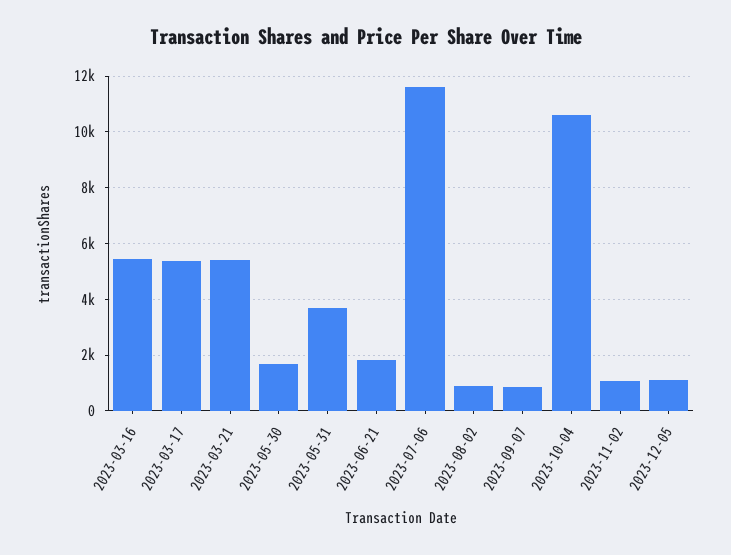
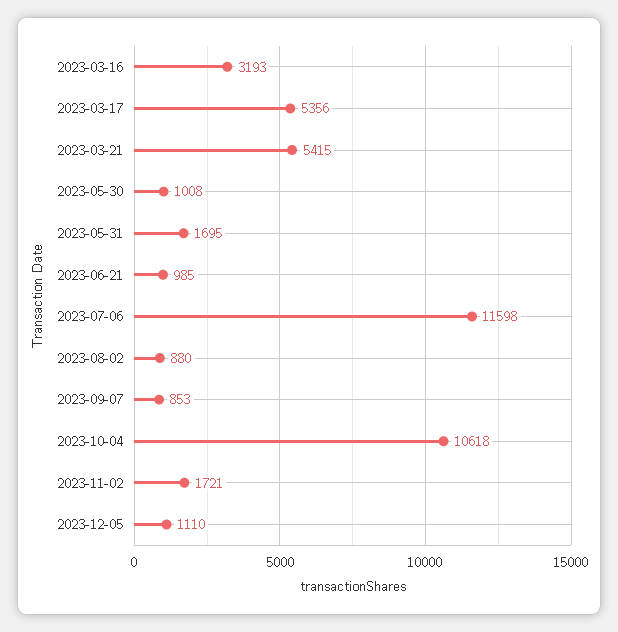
  {
-   "2023-03-16": 5500,
+   "2023-03-16": 3193,
    "2023-03-17": 5356,
    "2023-03-21": 5415,
-   "2023-05-30": 1750,
+   "2023-05-30": 1008,
-   "2023-05-31": 3750,
+   "2023-05-31": 1695,
-   "2023-06-21": 1750,
+   "2023-06-21": 985,
    "2023-07-06": 11598,
    "2023-08-02": 880,
    "2023-09-07": 853,
    "2023-10-04": 10618,
-   "2023-11-02": 1000,
+   "2023-11-02": 1721,
    "2023-12-05": 1110
  }

